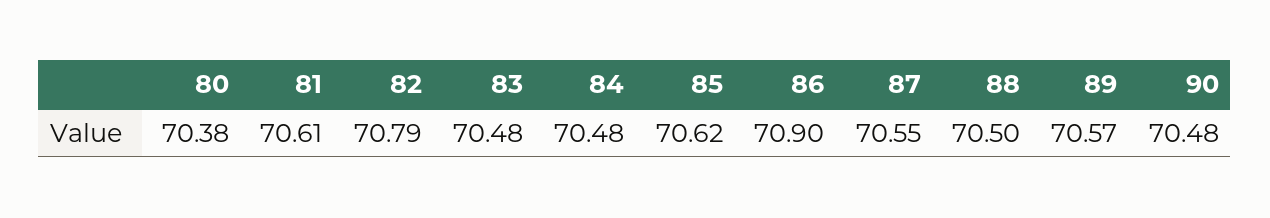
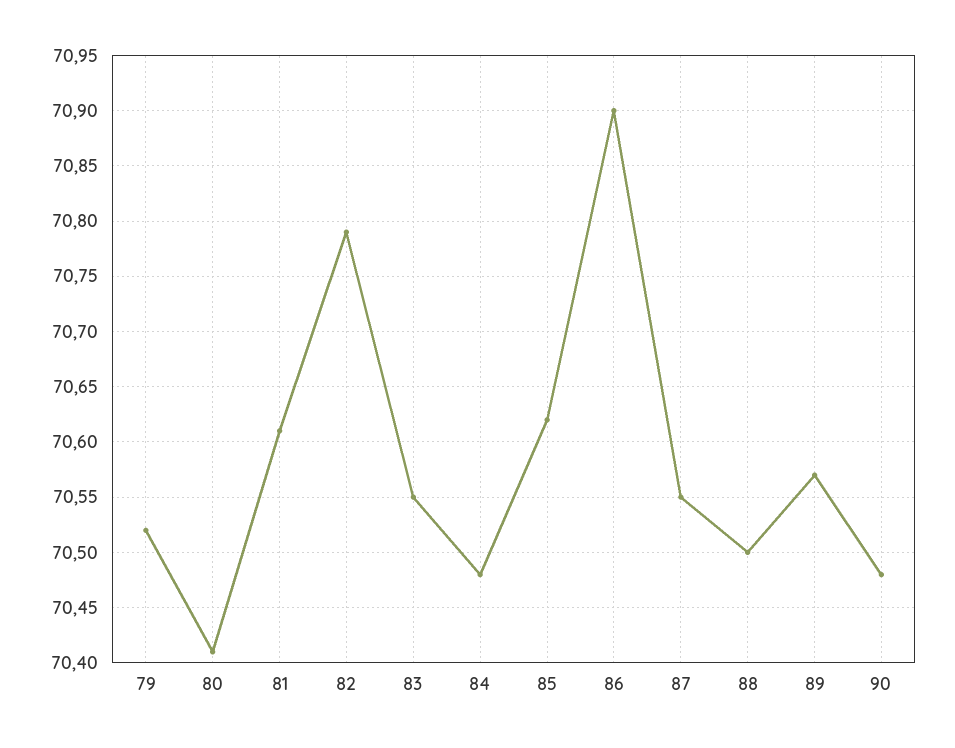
  {
-   "80": 70.38,
+   "80": 70.41,
    "81": 70.61,
    "82": 70.79,
-   "83": 70.48,
+   "83": 70.55,
    "84": 70.48,
    "85": 70.62,
    "86": 70.9,
    "87": 70.55,
    "88": 70.5,
    "89": 70.57,
-   "90": 70.48
+   "90": 70.48,
+   "79": 70.52
  }

